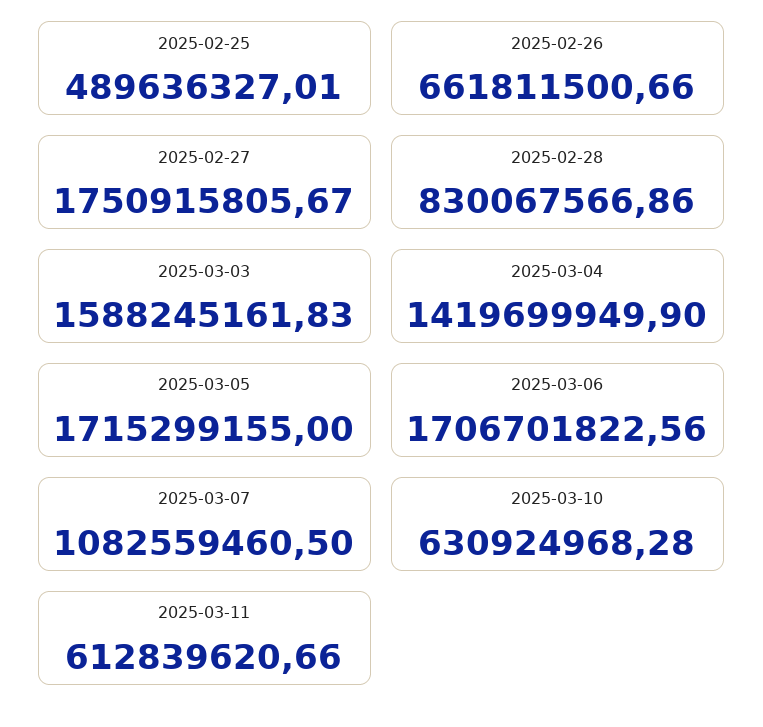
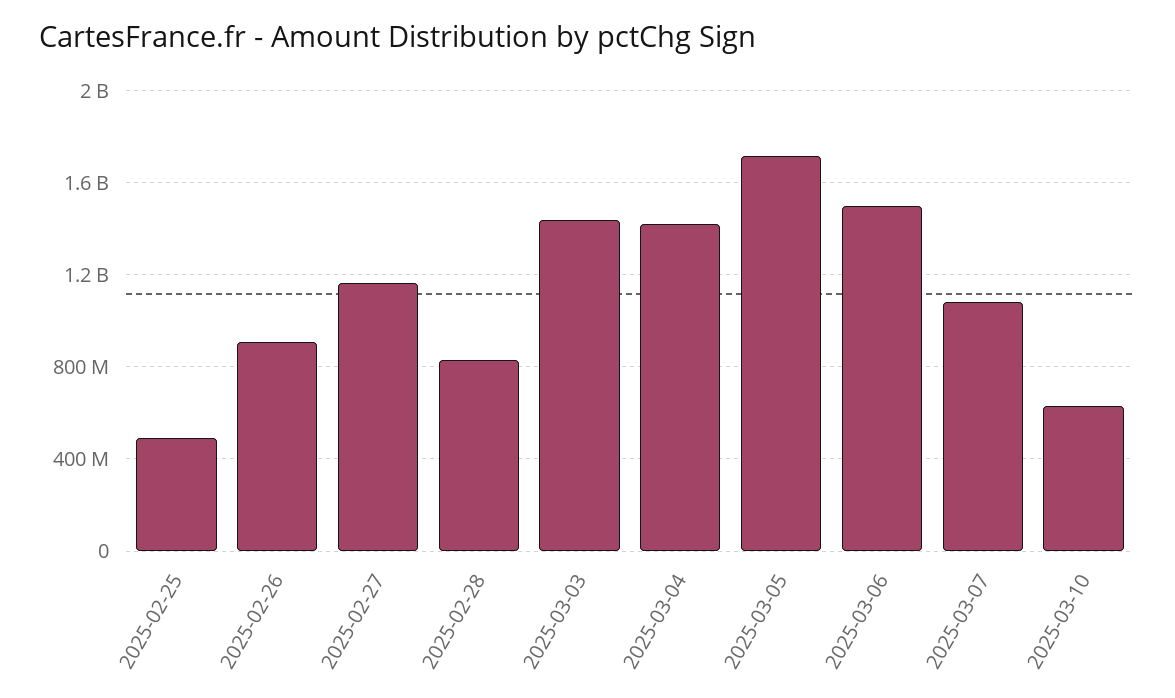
  {
    "2025-02-25": 489636327.01,
-   "2025-02-26": 661811500.66,
+   "2025-02-26": 900000000,
-   "2025-02-27": 1750915805.67,
+   "2025-02-27": 1150000000,
    "2025-02-28": 830067566.86,
-   "2025-03-03": 1588245161.83,
+   "2025-03-03": 1450000000,
    "2025-03-04": 1419699949.9,
    "2025-03-05": 1715299155,
-   "2025-03-06": 1706701822.56,
+   "2025-03-06": 1500000000,
    "2025-03-07": 1082559460.5,
-   "2025-03-10": 630924968.28,
+   "2025-03-10": 630924968.28
-   "2025-03-11": 612839620.66
  }

